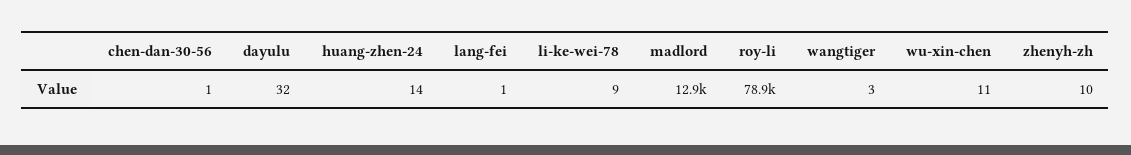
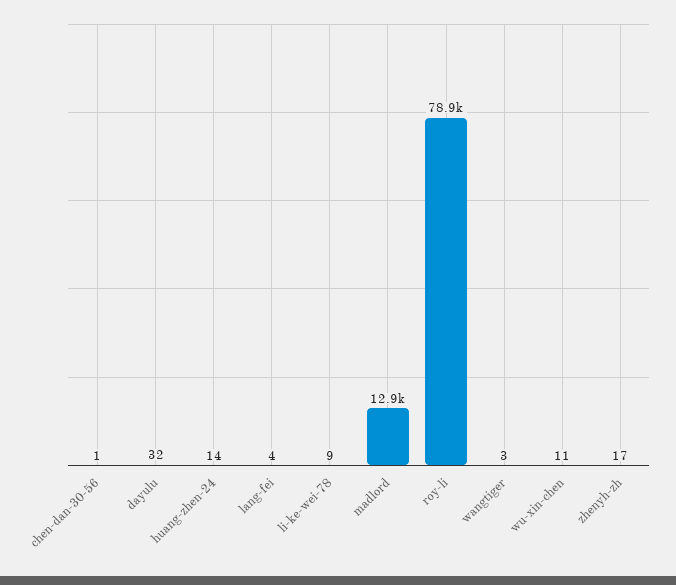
  {
    "chen-dan-30-56": 1,
    "dayulu": 32,
    "huang-zhen-24": 14,
-   "lang-fei": 1,
+   "lang-fei": 4,
    "li-ke-wei-78": 9,
    "madlord": 12900,
    "roy-li": 78900,
    "wangtiger": 3,
    "wu-xin-chen": 11,
-   "zhenyh-zh": 10
+   "zhenyh-zh": 17
  }

